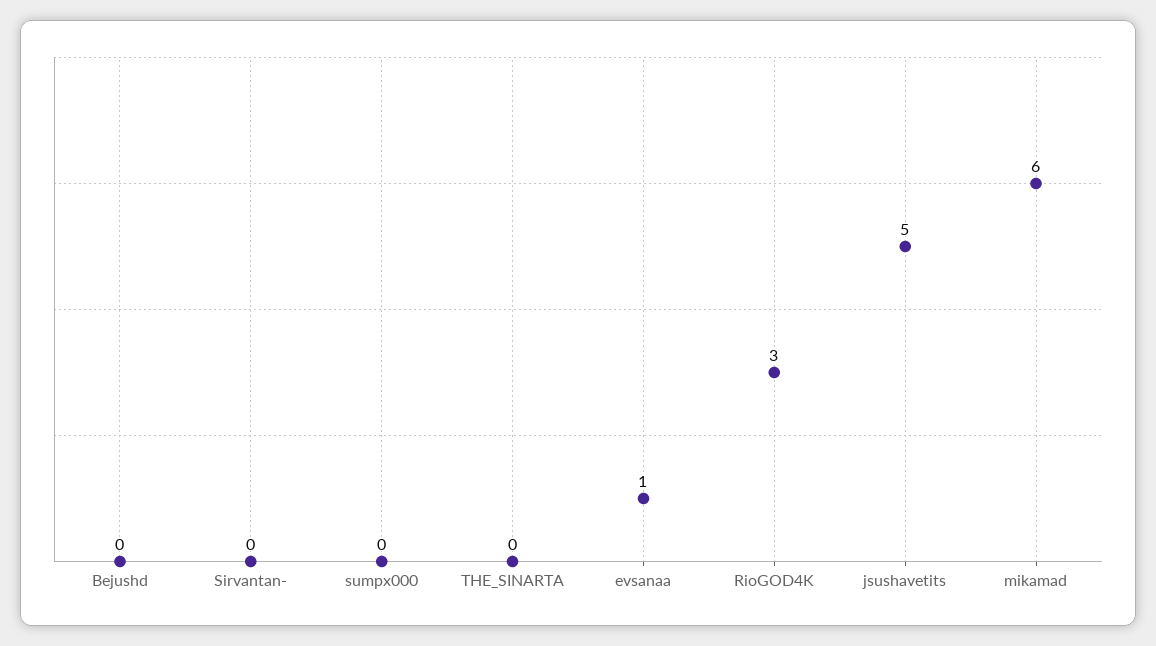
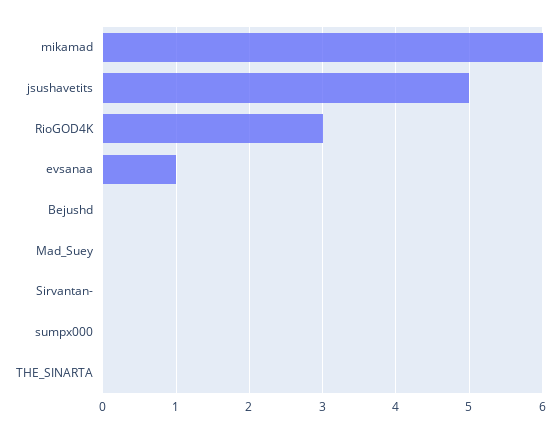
  {
    "Bejushd": 0,
    "Sirvantan-": 0,
    "sumpx000": 0,
    "THE_SINARTA": 0,
    "evsanaa": 1,
    "RioGOD4K": 3,
    "jsushavetits": 5,
-   "mikamad": 6
+   "mikamad": 6,
+   "Mad_Suey": 0
  }

